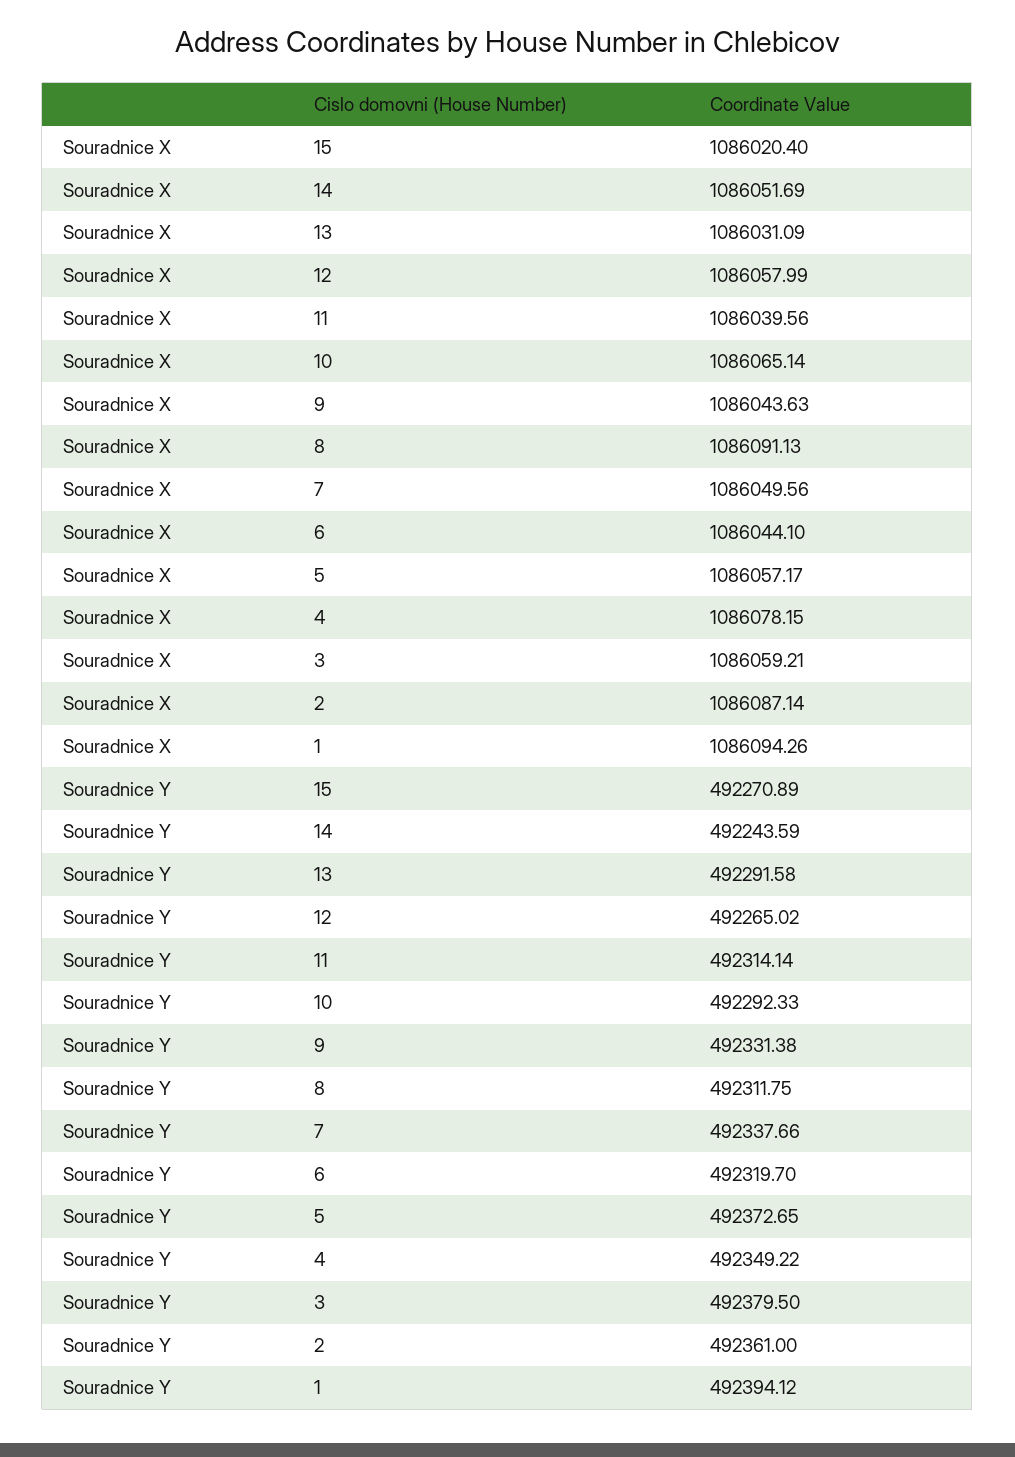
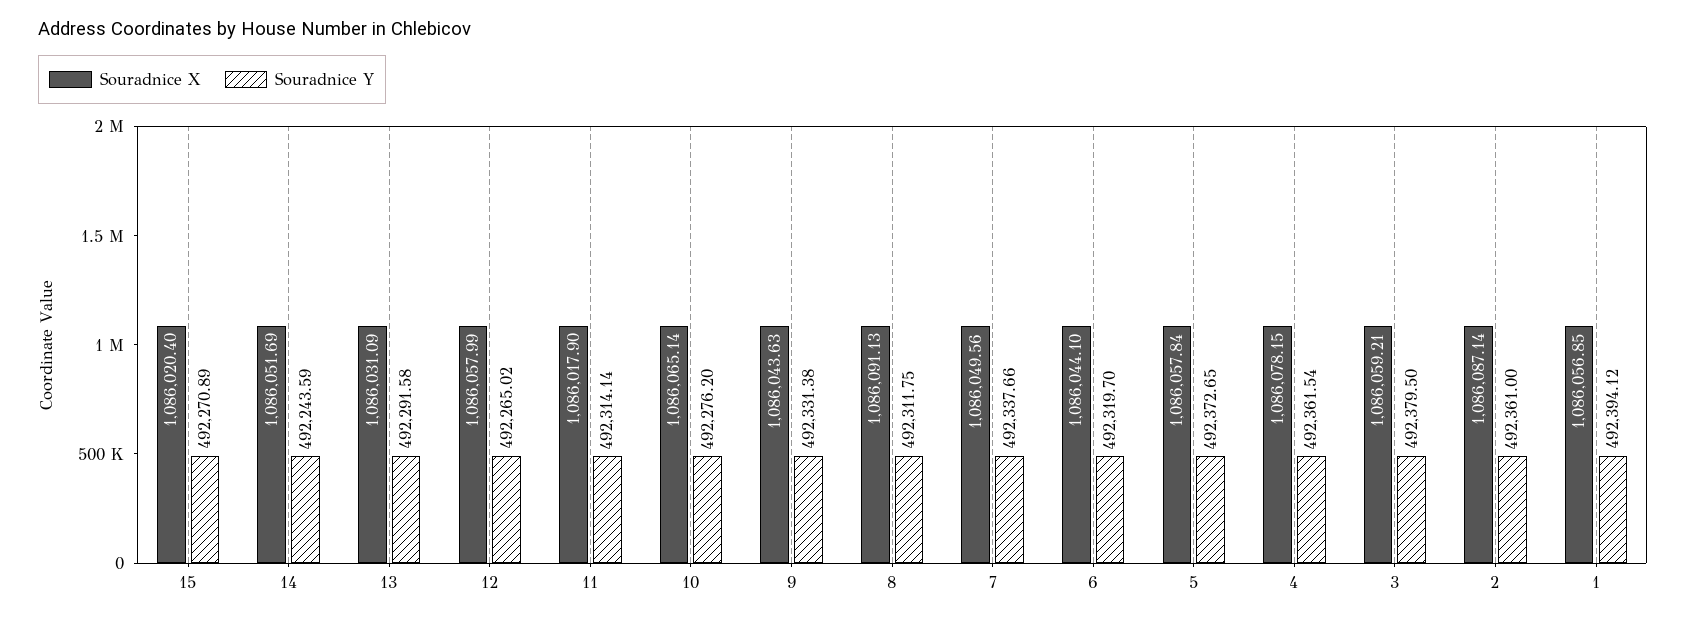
  {
    "Souradnice X": {
      "15": 1086020.4,
      "14": 1086051.69,
      "13": 1086031.09,
      "12": 1086057.99,
-     "11": 1086039.56,
+     "11": 1086017.9,
      "10": 1086065.14,
      "9": 1086043.63,
      "8": 1086091.13,
      "7": 1086049.56,
      "6": 1086044.1,
-     "5": 1086057.17,
+     "5": 1086057.84,
      "4": 1086078.15,
      "3": 1086059.21,
      "2": 1086087.14,
-     "1": 1086094.26
+     "1": 1086056.85
    },
    "Souradnice Y": {
      "15": 492270.89,
      "14": 492243.59,
      "13": 492291.58,
      "12": 492265.02,
      "11": 492314.14,
-     "10": 492292.33,
+     "10": 492276.2,
      "9": 492331.38,
      "8": 492311.75,
      "7": 492337.66,
      "6": 492319.7,
      "5": 492372.65,
-     "4": 492349.22,
+     "4": 492361.54,
      "3": 492379.5,
      "2": 492361,
      "1": 492394.12
    }
  }

